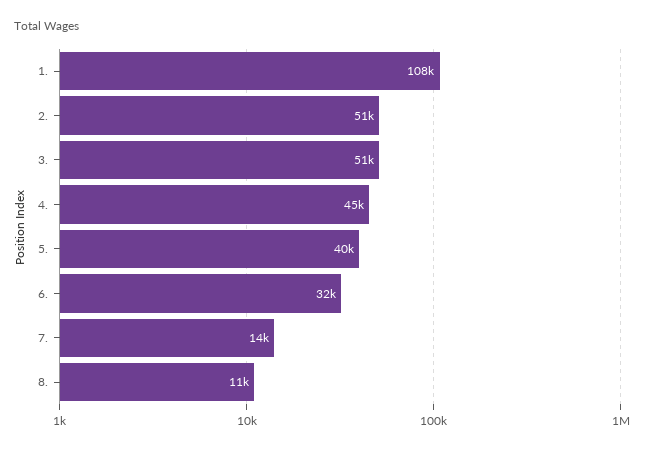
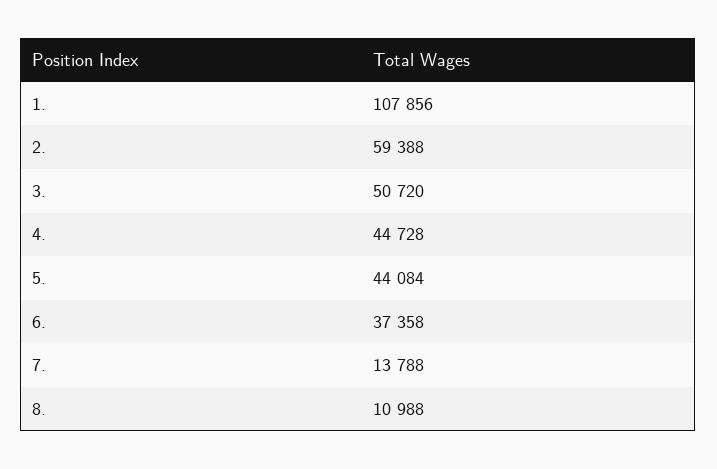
  {
    "1.": 107856,
-   "2.": 51000,
+   "2.": 59388,
    "3.": 50720,
    "4.": 44728,
-   "5.": 40000,
+   "5.": 44084,
-   "6.": 32000,
+   "6.": 37358,
    "7.": 13788,
    "8.": 10988
  }

